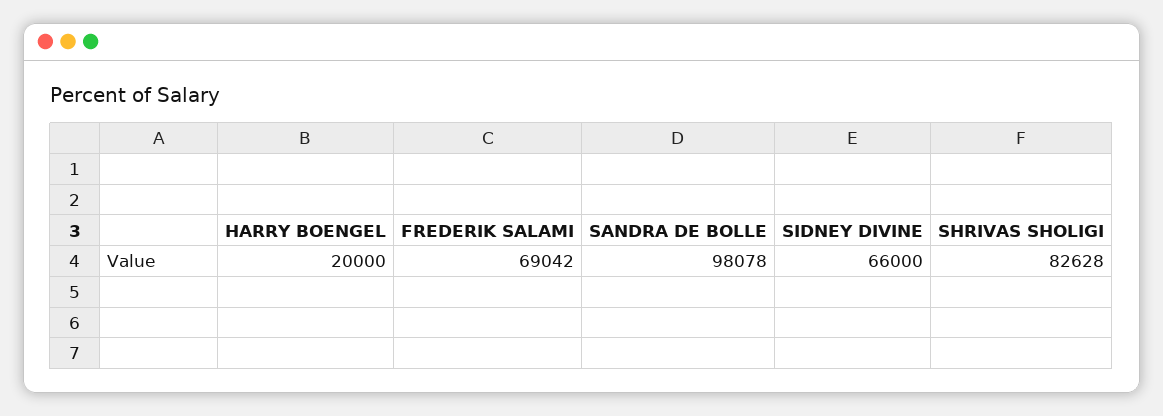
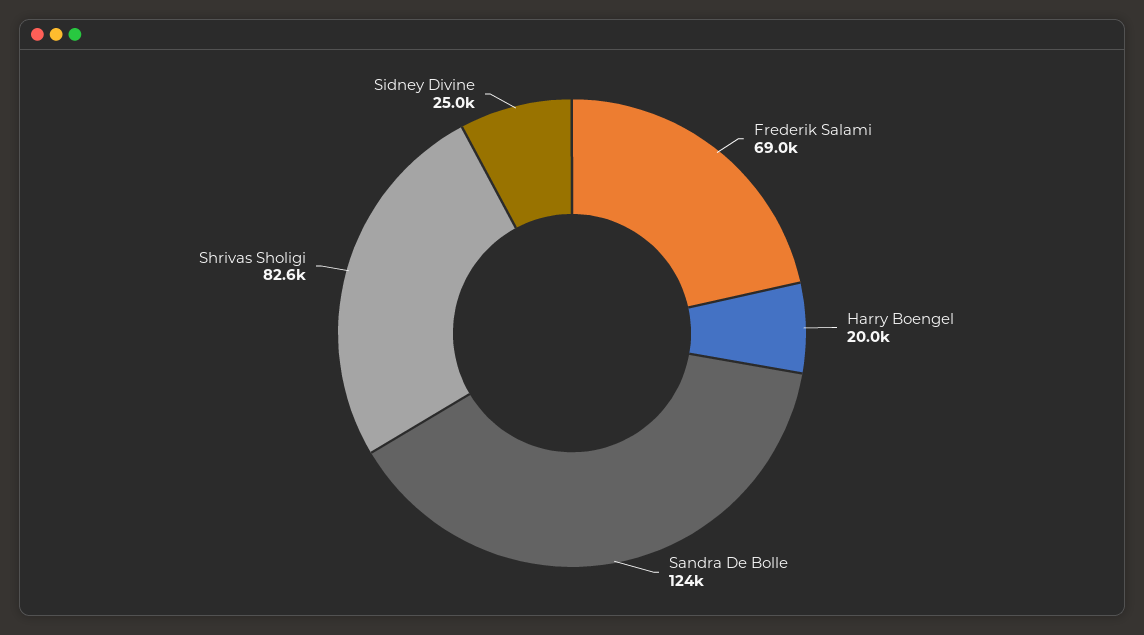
  {
    "HARRY BOENGEL": 20000,
    "FREDERIK SALAMI": 69042,
-   "SANDRA DE BOLLE": 98078,
+   "SANDRA DE BOLLE": 124000,
-   "SIDNEY DIVINE": 66000,
+   "SIDNEY DIVINE": 25000,
    "SHRIVAS SHOLIGI": 82628
  }

